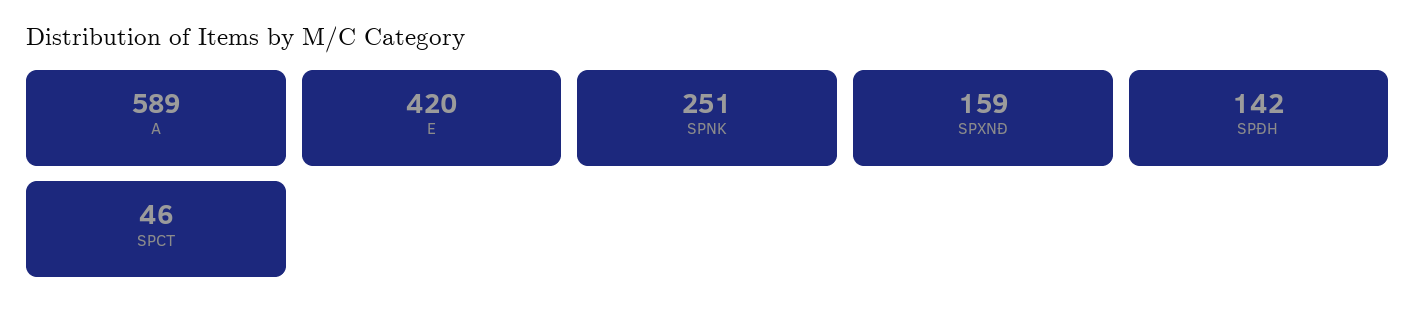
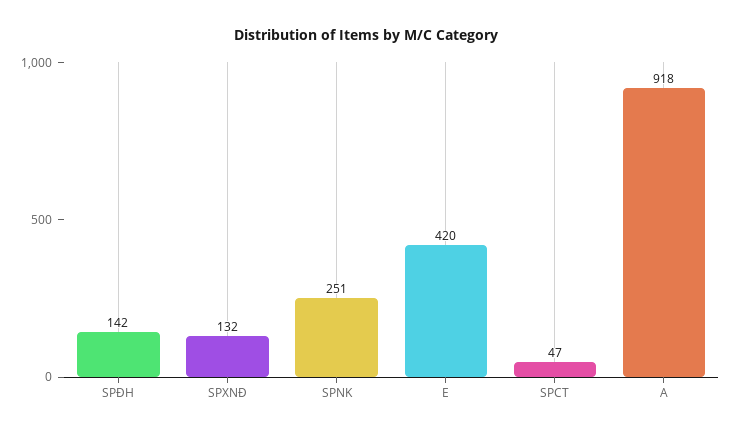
  {
-   "A": 589,
+   "A": 918,
    "E": 420,
    "SPNK": 251,
-   "SPXNĐ": 159,
+   "SPXNĐ": 132,
    "SPĐH": 142,
-   "SPCT": 46
+   "SPCT": 47
  }

